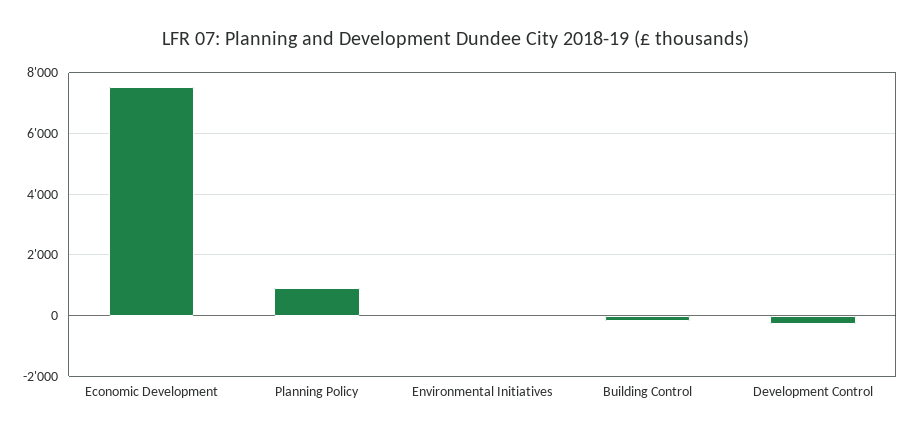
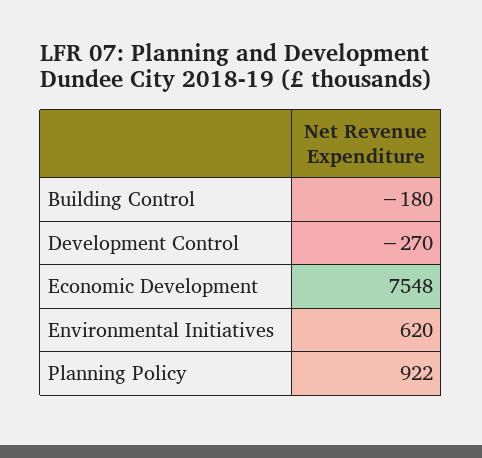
  {
    "Economic Development": 7548,
    "Planning Policy": 922,
-   "Environmental Initiatives": 0,
+   "Environmental Initiatives": 620,
    "Building Control": -180,
    "Development Control": -270
  }

